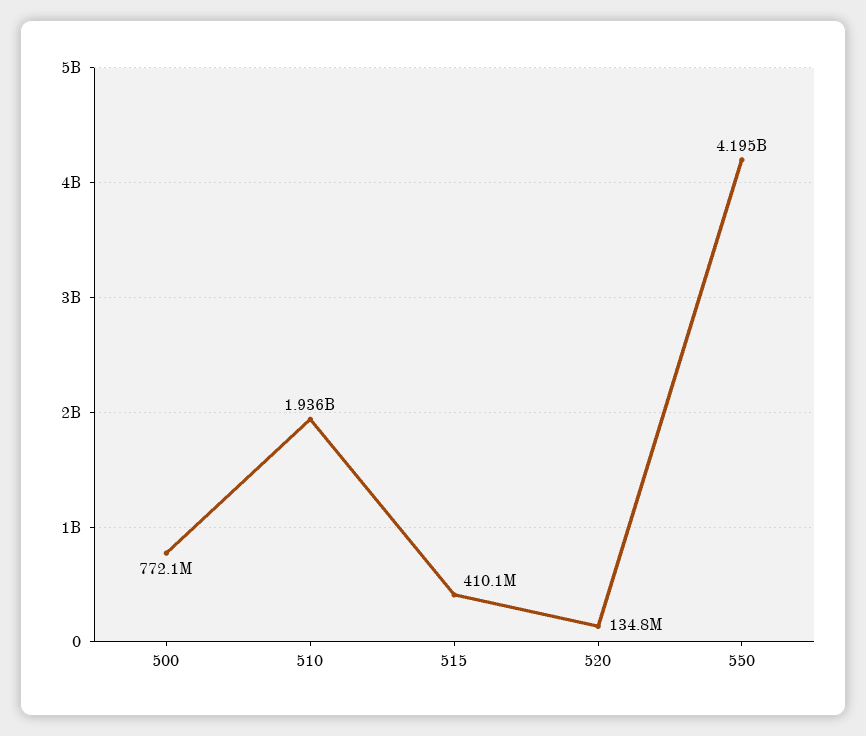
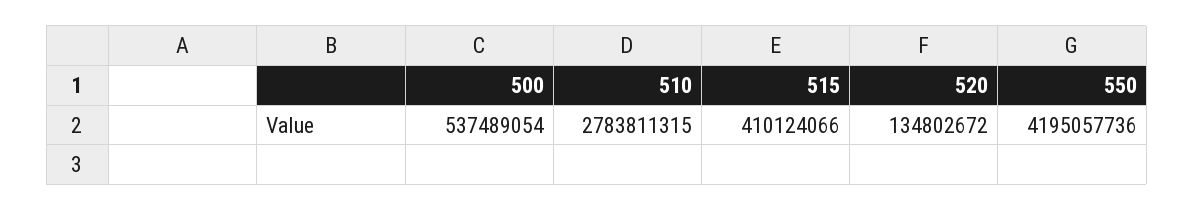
  {
-   "500": 772100000,
+   "500": 537489054,
-   "510": 1936000000,
+   "510": 2783811315,
    "515": 410124066,
    "520": 134802672,
    "550": 4195057736
  }

